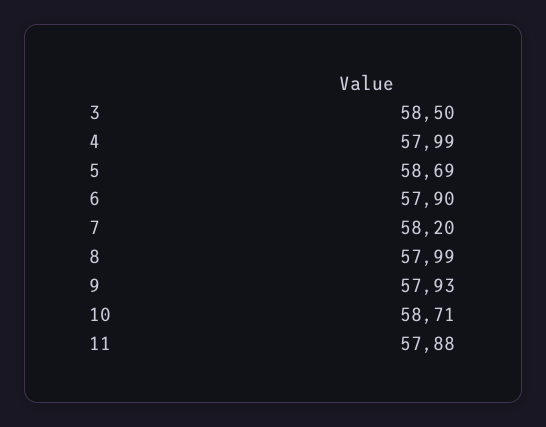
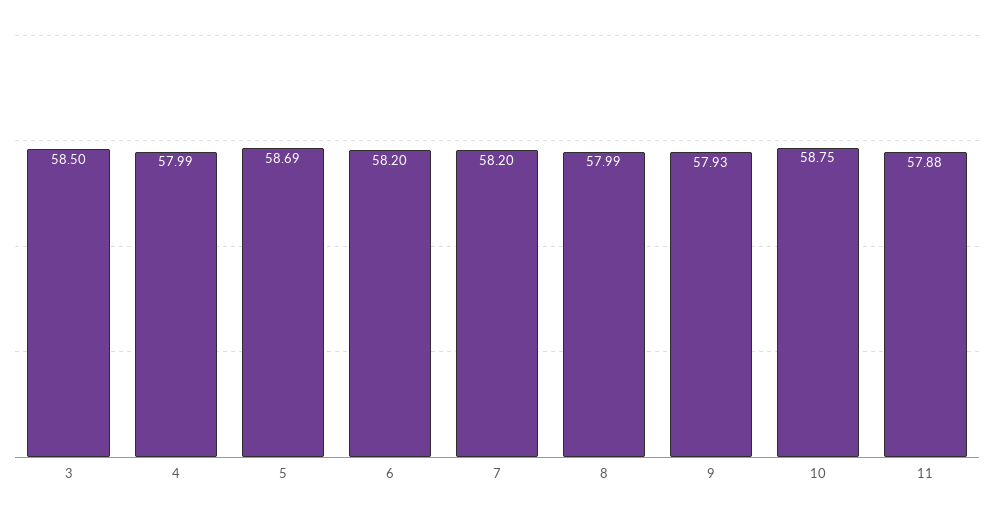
  {
    "3": 58.5,
    "4": 57.99,
    "5": 58.69,
-   "6": 57.9,
+   "6": 58.2,
    "7": 58.2,
    "8": 57.99,
    "9": 57.93,
-   "10": 58.71,
+   "10": 58.75,
    "11": 57.88
  }

